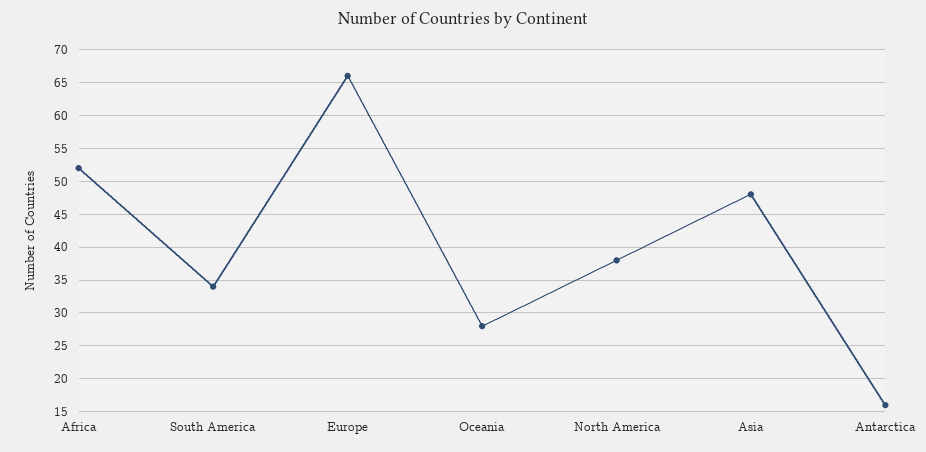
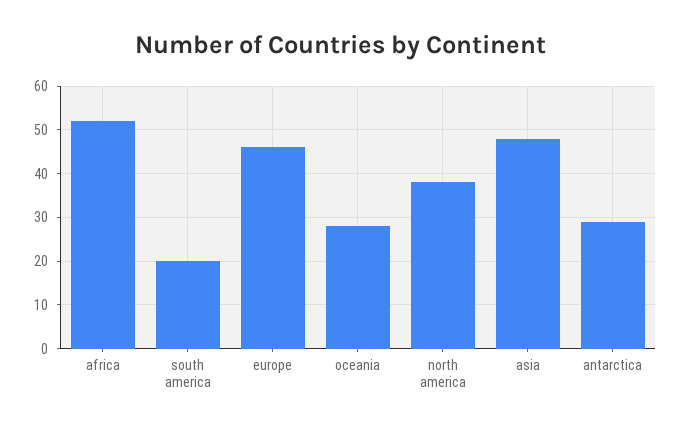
  {
    "Africa": 52,
-   "South America": 34,
+   "South America": 20,
-   "Europe": 66,
+   "Europe": 45,
    "Oceania": 28,
    "North America": 38,
    "Asia": 48,
-   "Antarctica": 16
+   "Antarctica": 30
  }

